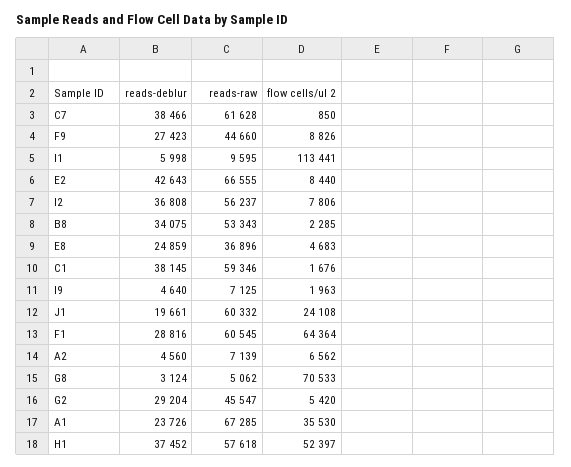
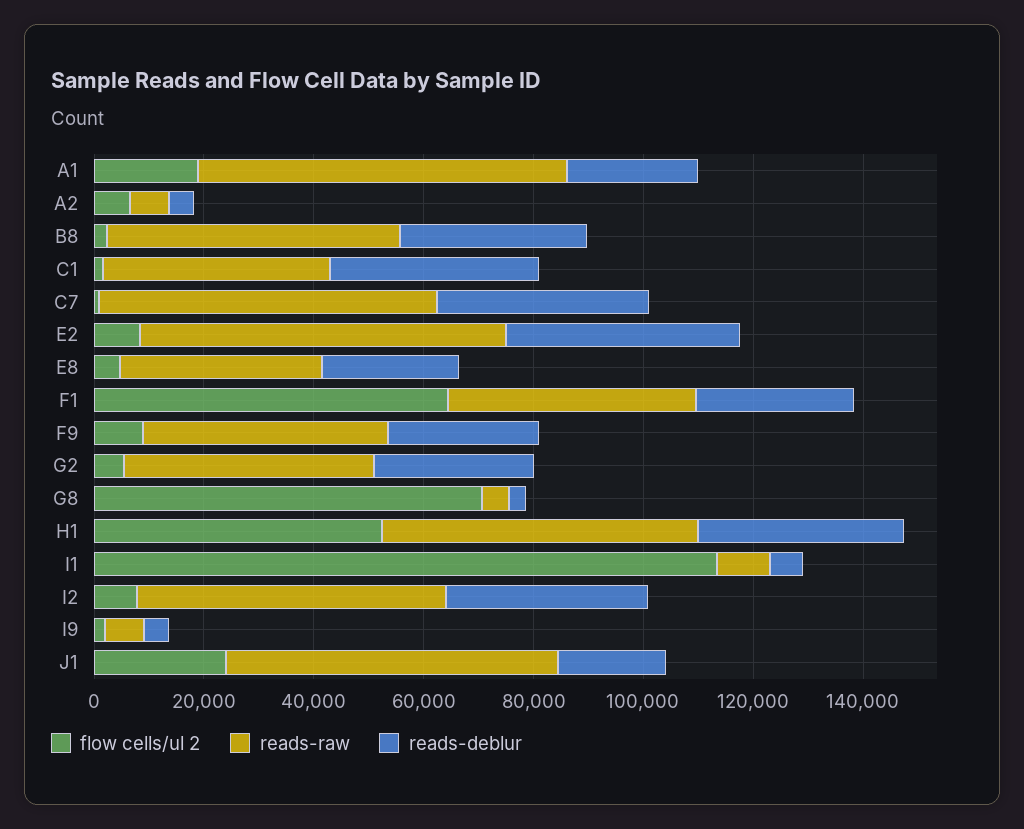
  {
    "reads-deblur": {
      "C7": 38466,
      "F9": 27423,
      "I1": 5998,
      "E2": 42643,
      "I2": 36808,
      "B8": 34075,
      "E8": 24859,
      "C1": 38145,
      "I9": 4640,
      "J1": 19661,
      "F1": 28816,
      "A2": 4560,
      "G8": 3124,
      "G2": 29204,
      "A1": 23726,
      "H1": 37452
    },
    "reads-raw": {
      "C7": 61628,
      "F9": 44660,
      "I1": 9595,
      "E2": 66555,
      "I2": 56237,
      "B8": 53343,
      "E8": 36896,
-     "C1": 59346,
+     "C1": 40000,
      "I9": 7125,
      "J1": 60332,
-     "F1": 60545,
+     "F1": 45000,
      "A2": 7139,
      "G8": 5062,
      "G2": 45547,
      "A1": 67285,
      "H1": 57618
    },
    "flow cells/ul 2": {
      "C7": 850,
      "F9": 8826,
      "I1": 113441,
      "E2": 8440,
      "I2": 7806,
      "B8": 2285,
      "E8": 4683,
      "C1": 1676,
      "I9": 1963,
      "J1": 24108,
      "F1": 64364,
      "A2": 6562,
      "G8": 70533,
      "G2": 5420,
-     "A1": 35530,
+     "A1": 20000,
      "H1": 52397
    }
  }

